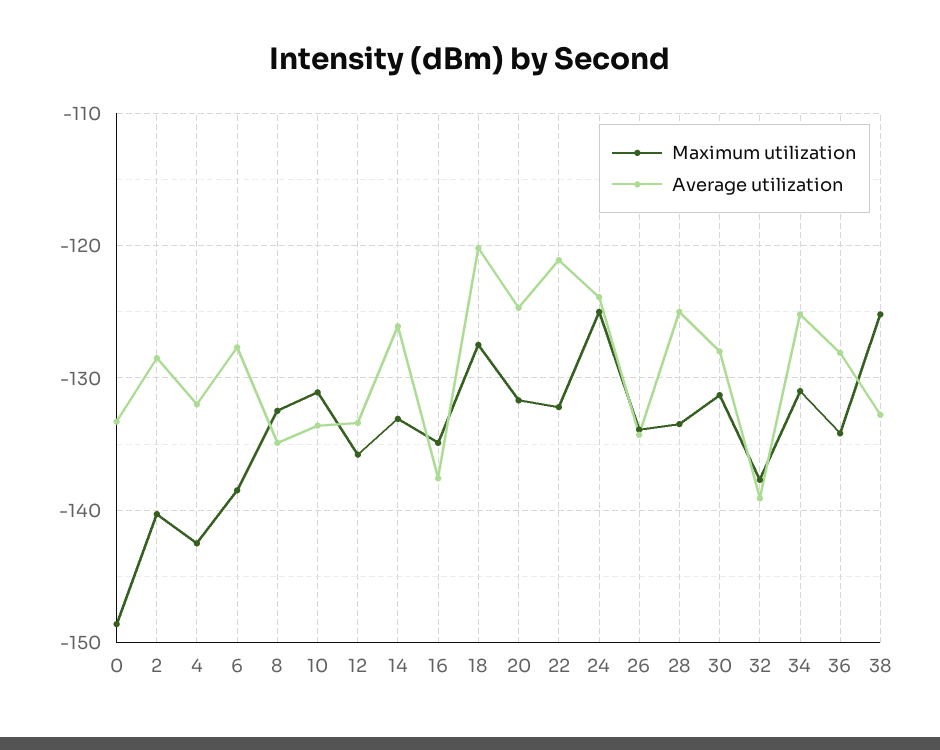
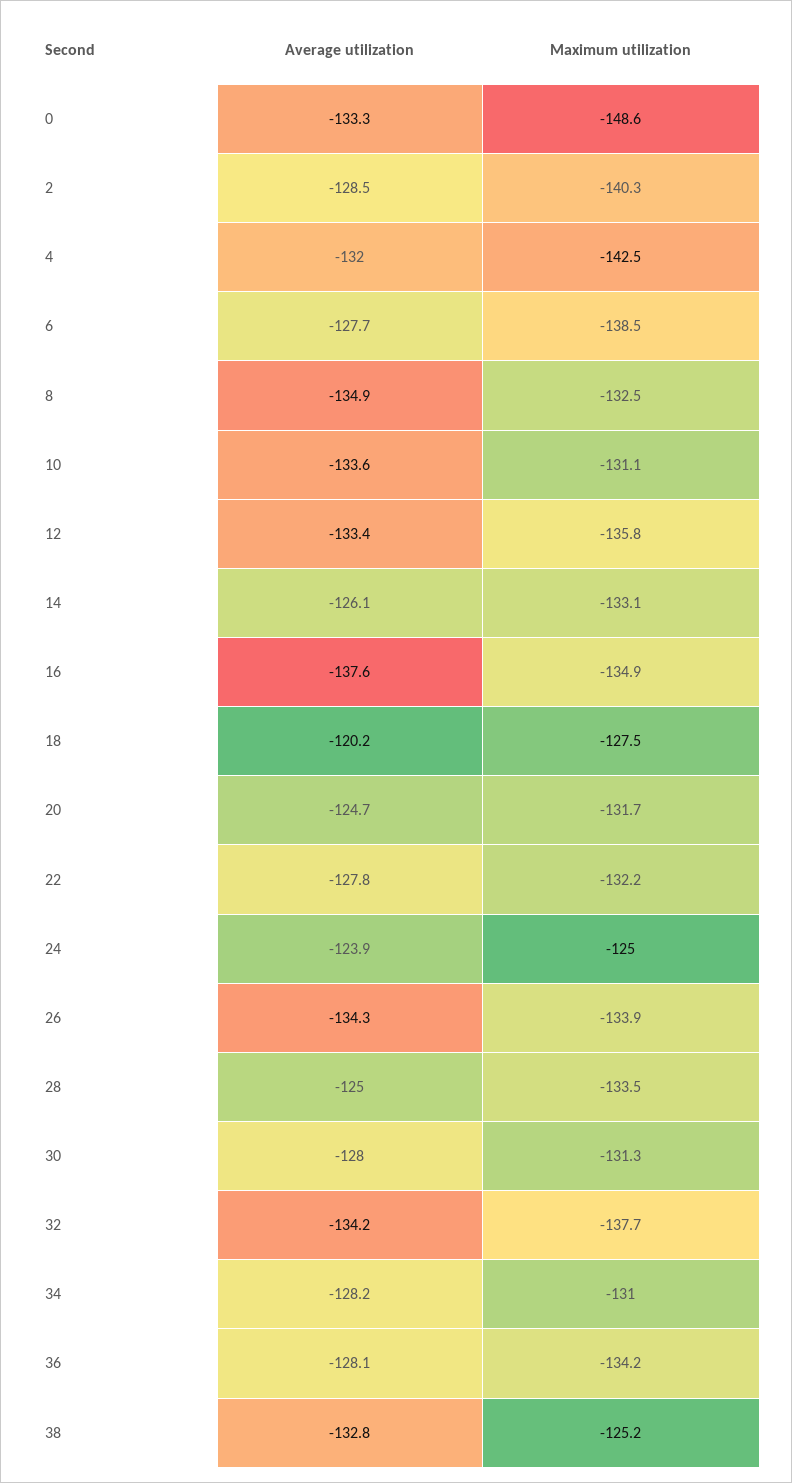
  {
    "Maximum utilization": {
      "0": -148.6,
      "2": -140.3,
      "4": -142.5,
      "6": -138.5,
      "8": -132.5,
      "10": -131.1,
      "12": -135.8,
      "14": -133.1,
      "16": -134.9,
      "18": -127.5,
      "20": -131.7,
      "22": -132.2,
      "24": -125,
      "26": -133.9,
      "28": -133.5,
      "30": -131.3,
      "32": -137.7,
      "34": -131,
      "36": -134.2,
      "38": -125.2
    },
    "Average utilization": {
      "0": -133.3,
      "2": -128.5,
      "4": -132,
      "6": -127.7,
      "8": -134.9,
      "10": -133.6,
      "12": -133.4,
      "14": -126.1,
      "16": -137.6,
      "18": -120.2,
      "20": -124.7,
-     "22": -121,
+     "22": -127.8,
      "24": -123.9,
      "26": -134.3,
      "28": -125,
      "30": -128,
-     "32": -139,
+     "32": -134.2,
-     "34": -125,
+     "34": -128.2,
      "36": -128.1,
      "38": -132.8
    }
  }

